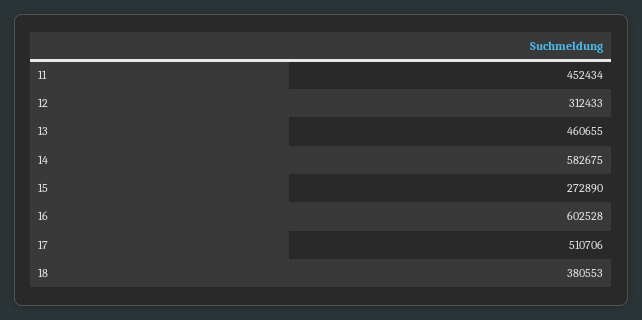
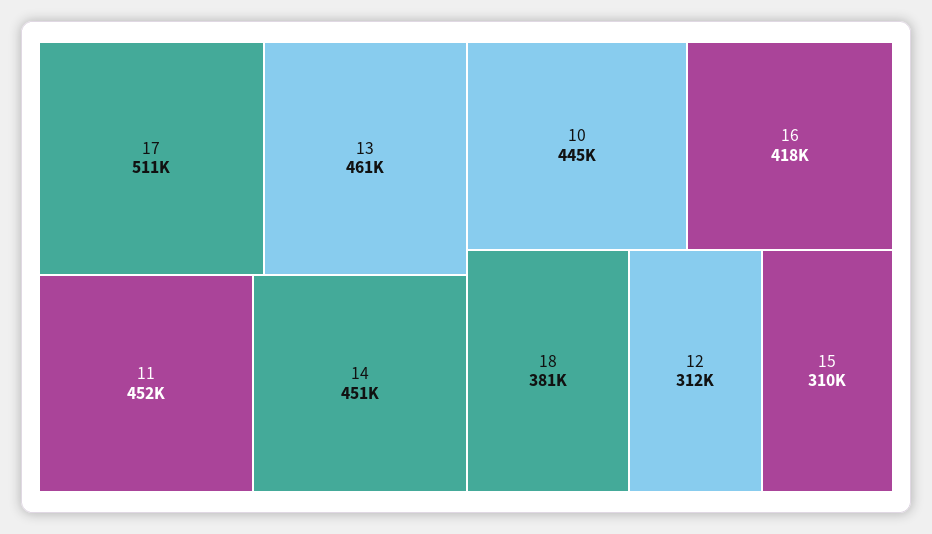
  {
    "11": 452434,
    "12": 312433,
    "13": 460655,
-   "14": 582675,
+   "14": 451000,
-   "15": 272890,
+   "15": 310000,
-   "16": 602528,
+   "16": 418000,
    "17": 510706,
-   "18": 380553
+   "18": 380553,
+   "10": 445000
  }

